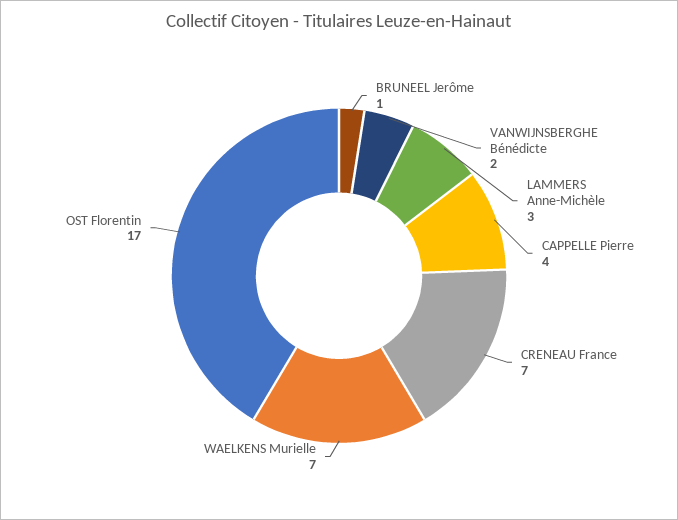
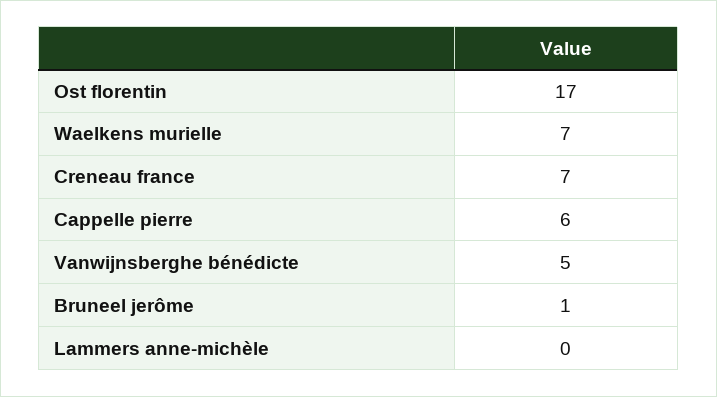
  {
    "BRUNEEL Jerôme": 1,
-   "VANWIJNSBERGHE Bénédicte": 2,
+   "VANWIJNSBERGHE Bénédicte": 5,
-   "LAMMERS Anne-Michèle": 3,
+   "LAMMERS Anne-Michèle": 0,
-   "CAPPELLE Pierre": 4,
+   "CAPPELLE Pierre": 6,
    "CRENEAU France": 7,
    "WAELKENS Murielle": 7,
    "OST Florentin": 17
  }

